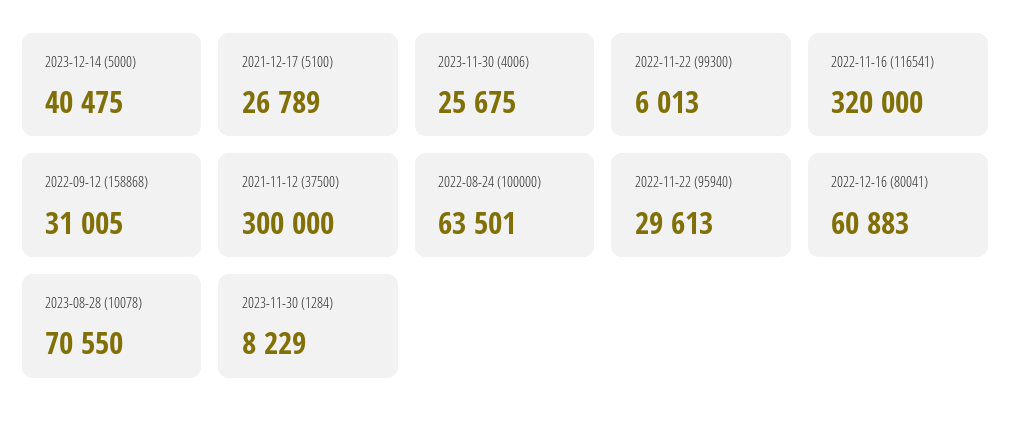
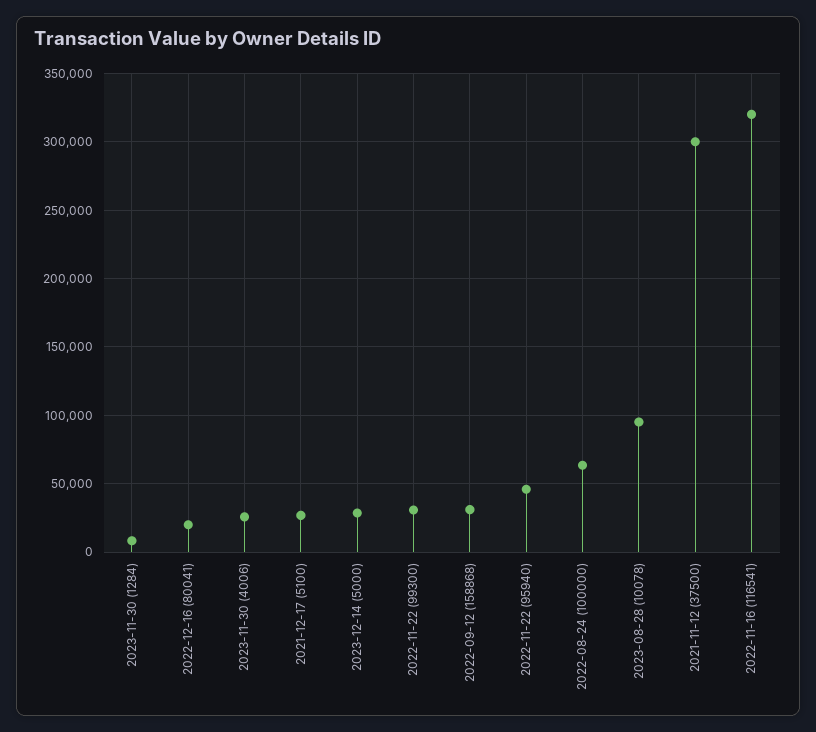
  {
-   "2023-12-14 (5000)": 40475,
+   "2023-12-14 (5000)": 30000,
    "2021-12-17 (5100)": 26789,
    "2023-11-30 (4006)": 25675,
-   "2022-11-22 (99300)": 6013,
+   "2022-11-22 (99300)": 30000,
    "2022-11-16 (116541)": 320000,
    "2022-09-12 (158868)": 31005,
    "2021-11-12 (37500)": 300000,
    "2022-08-24 (100000)": 63501,
-   "2022-11-22 (95940)": 29613,
+   "2022-11-22 (95940)": 45000,
-   "2022-12-16 (80041)": 60883,
+   "2022-12-16 (80041)": 20000,
-   "2023-08-28 (10078)": 70550,
+   "2023-08-28 (10078)": 95000,
    "2023-11-30 (1284)": 8229
  }

